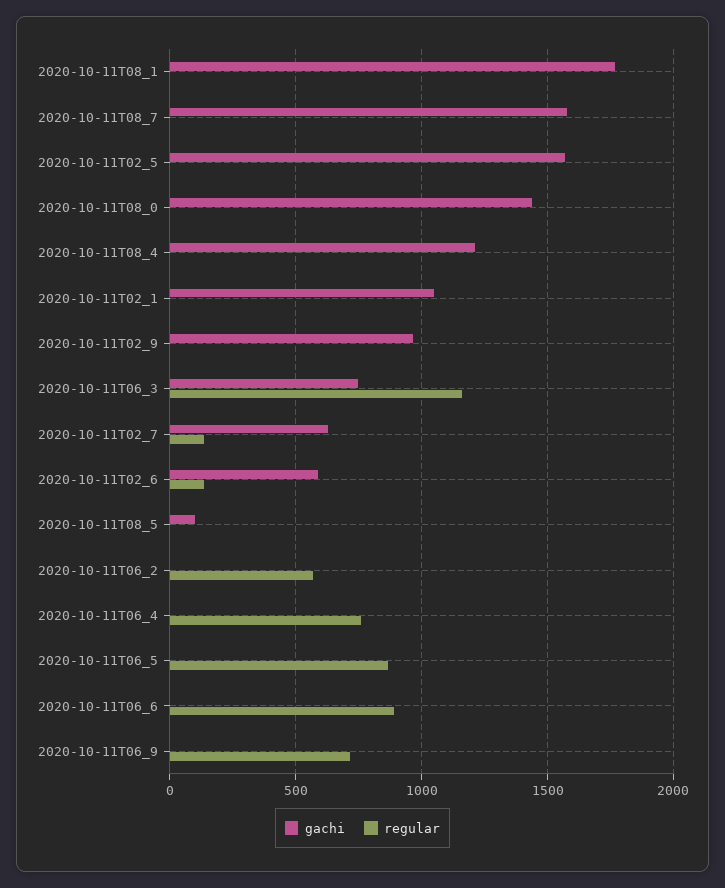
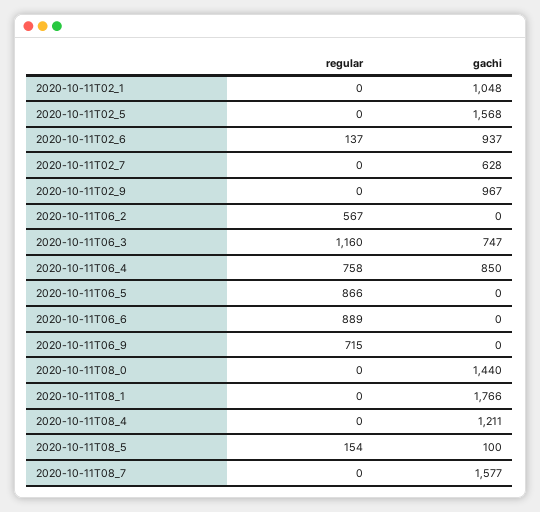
  {
    "gachi": {
      "2020-10-11T08_1": 1766,
      "2020-10-11T08_7": 1577,
      "2020-10-11T02_5": 1568,
      "2020-10-11T08_0": 1440,
      "2020-10-11T08_4": 1211,
      "2020-10-11T02_1": 1048,
      "2020-10-11T02_9": 967,
      "2020-10-11T06_3": 747,
      "2020-10-11T02_7": 628,
-     "2020-10-11T02_6": 600,
+     "2020-10-11T02_6": 937,
      "2020-10-11T08_5": 100,
      "2020-10-11T06_2": 0,
-     "2020-10-11T06_4": 0,
+     "2020-10-11T06_4": 850,
      "2020-10-11T06_5": 0,
      "2020-10-11T06_6": 0,
      "2020-10-11T06_9": 0
    },
    "regular": {
      "2020-10-11T08_1": 0,
      "2020-10-11T08_7": 0,
      "2020-10-11T02_5": 0,
      "2020-10-11T08_0": 0,
      "2020-10-11T08_4": 0,
      "2020-10-11T02_1": 0,
      "2020-10-11T02_9": 0,
      "2020-10-11T06_3": 1160,
-     "2020-10-11T02_7": 150,
+     "2020-10-11T02_7": 0,
      "2020-10-11T02_6": 137,
-     "2020-10-11T08_5": 0,
+     "2020-10-11T08_5": 154,
      "2020-10-11T06_2": 567,
      "2020-10-11T06_4": 758,
      "2020-10-11T06_5": 866,
      "2020-10-11T06_6": 889,
      "2020-10-11T06_9": 715
    }
  }

